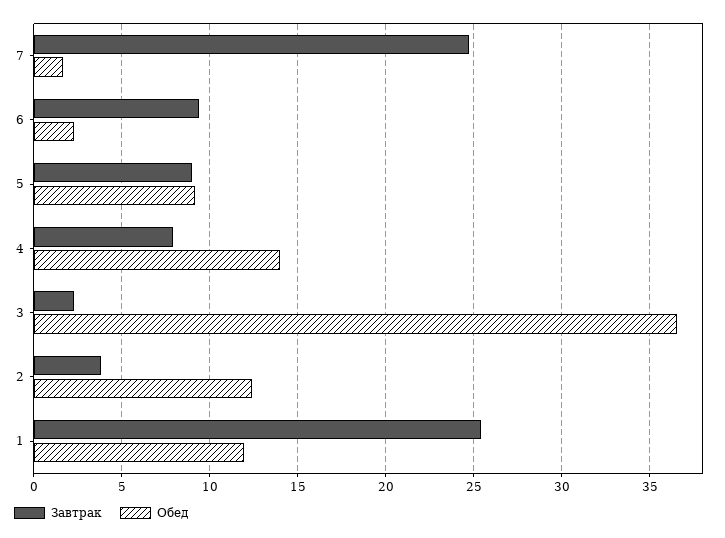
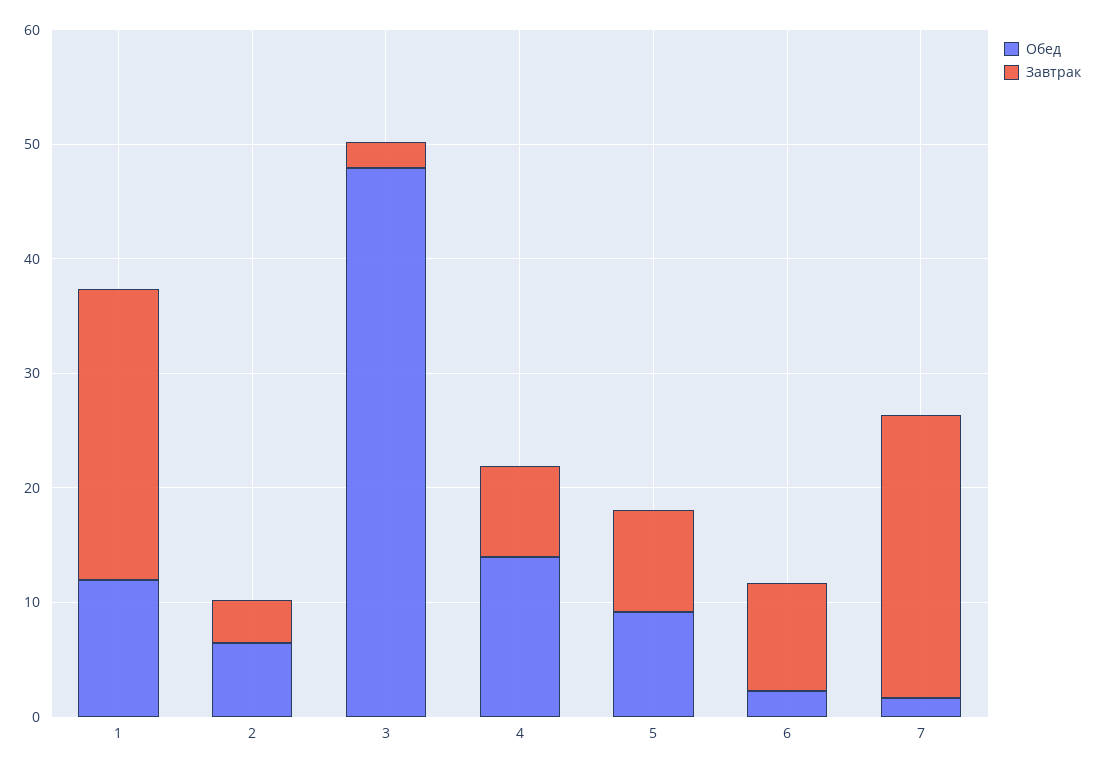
  {
    "Завтрак": {
      "7": 24.5,
      "6": 9.5,
      "5": 9,
      "4": 8,
      "3": 2.5,
      "2": 4,
      "1": 25.5
    },
    "Обед": {
      "7": 1.5,
      "6": 2.5,
      "5": 9,
      "4": 14,
-     "3": 36.5,
+     "3": 48,
-     "2": 12.5,
+     "2": 6,
      "1": 12
    }
  }

